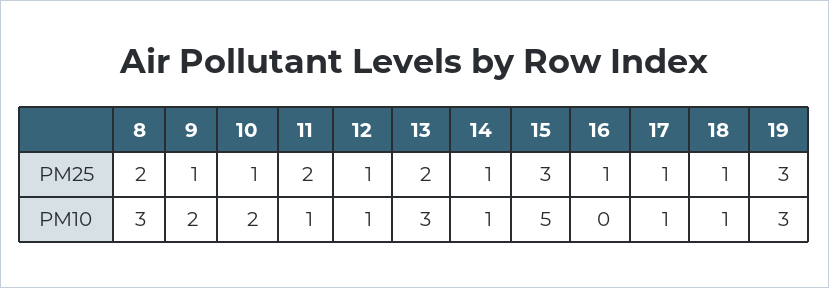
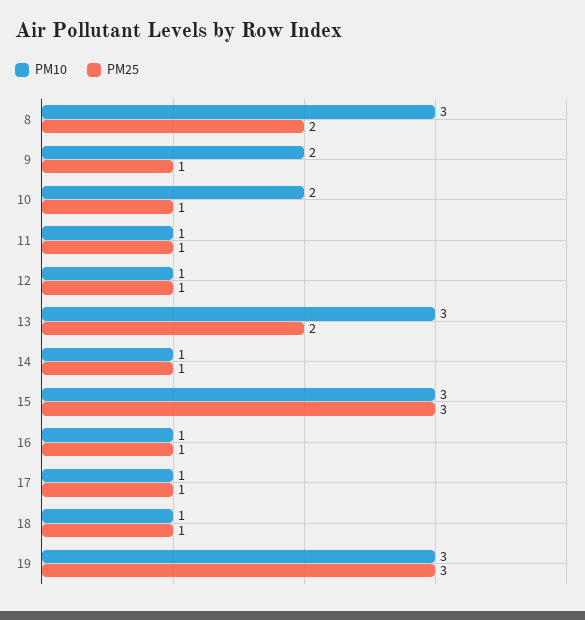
  {
    "PM25": {
      "8": 2,
      "9": 1,
      "10": 1,
-     "11": 2,
+     "11": 1,
      "12": 1,
      "13": 2,
      "14": 1,
      "15": 3,
      "16": 1,
      "17": 1,
      "18": 1,
      "19": 3
    },
    "PM10": {
      "8": 3,
      "9": 2,
      "10": 2,
      "11": 1,
      "12": 1,
      "13": 3,
      "14": 1,
-     "15": 5,
+     "15": 3,
-     "16": 0,
+     "16": 1,
      "17": 1,
      "18": 1,
      "19": 3
    }
  }

